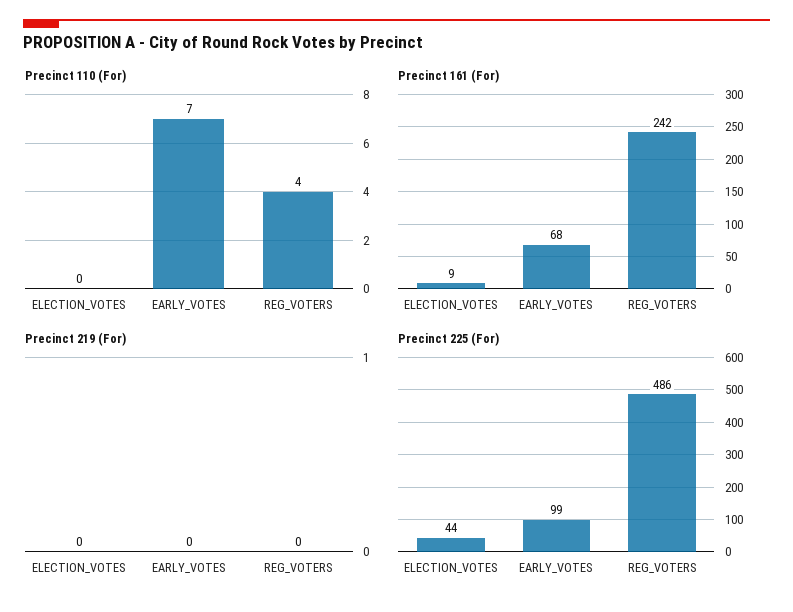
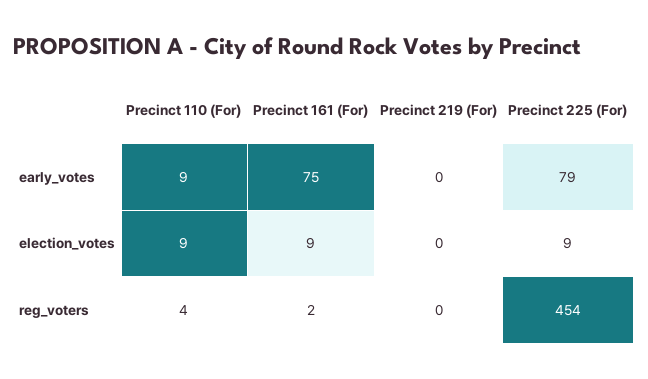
  {
    "Precinct 110 (For)": {
-     "ELECTION_VOTES": 0,
+     "ELECTION_VOTES": 9,
-     "EARLY_VOTES": 7,
+     "EARLY_VOTES": 9,
      "REG_VOTERS": 4
    },
    "Precinct 161 (For)": {
      "ELECTION_VOTES": 9,
-     "EARLY_VOTES": 68,
+     "EARLY_VOTES": 75,
-     "REG_VOTERS": 242
+     "REG_VOTERS": 2
    },
    "Precinct 219 (For)": {
      "ELECTION_VOTES": 0,
      "EARLY_VOTES": 0,
      "REG_VOTERS": 0
    },
    "Precinct 225 (For)": {
-     "ELECTION_VOTES": 44,
+     "ELECTION_VOTES": 9,
-     "EARLY_VOTES": 99,
+     "EARLY_VOTES": 79,
-     "REG_VOTERS": 486
+     "REG_VOTERS": 454
    }
  }

